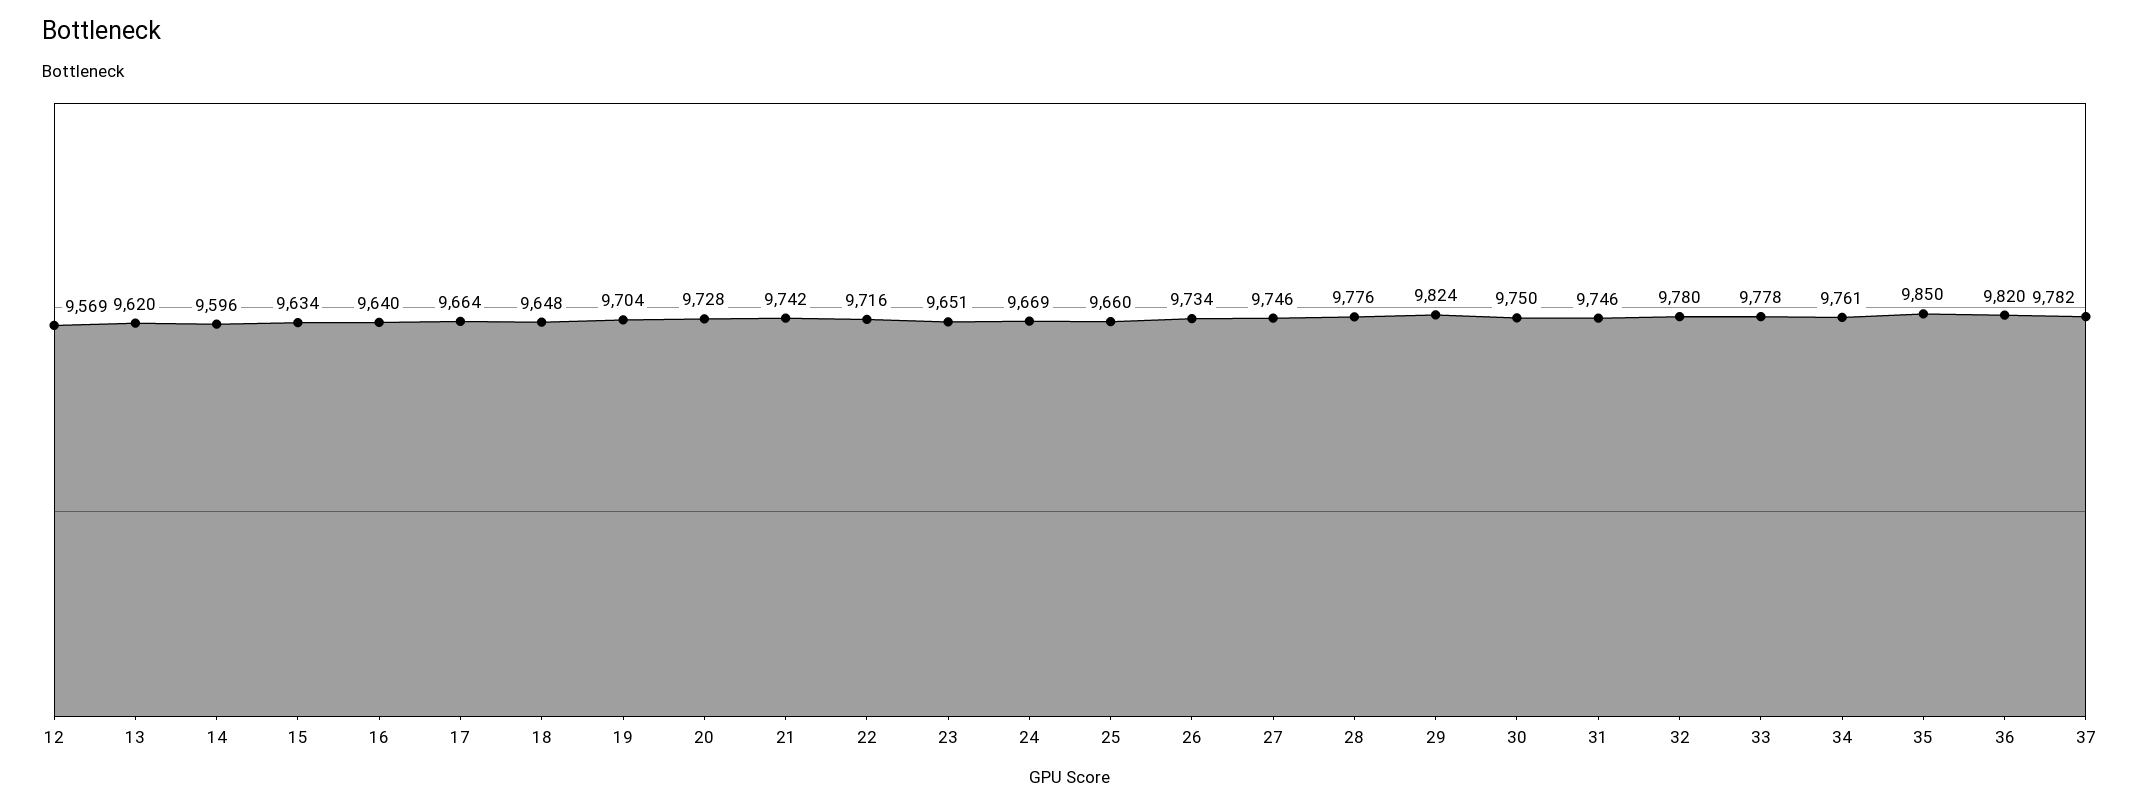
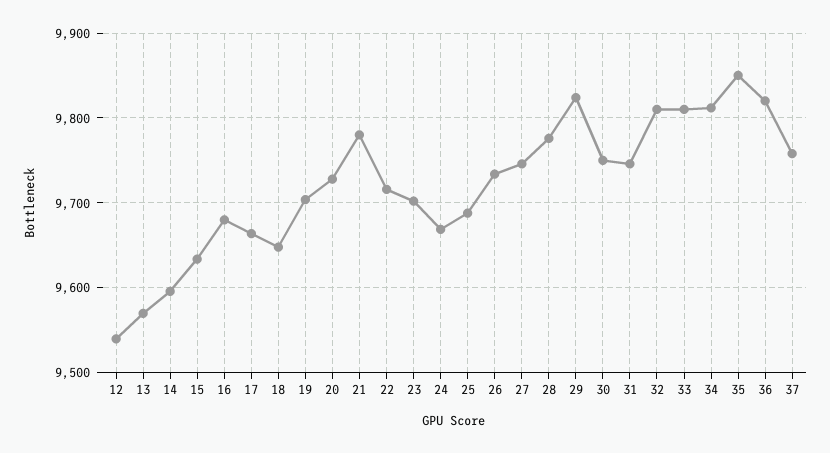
  {
-   "12": 9569,
+   "12": 9540,
-   "13": 9620,
+   "13": 9570,
    "14": 9596,
    "15": 9634,
-   "16": 9640,
+   "16": 9680,
    "17": 9664,
    "18": 9648,
    "19": 9704,
    "20": 9728,
-   "21": 9742,
+   "21": 9780,
    "22": 9716,
-   "23": 9651,
+   "23": 9700,
    "24": 9669,
-   "25": 9660,
+   "25": 9690,
    "26": 9734,
    "27": 9746,
    "28": 9776,
    "29": 9824,
    "30": 9750,
    "31": 9746,
-   "32": 9780,
+   "32": 9810,
-   "33": 9778,
+   "33": 9810,
-   "34": 9761,
+   "34": 9810,
    "35": 9850,
    "36": 9820,
-   "37": 9782
+   "37": 9760
  }

